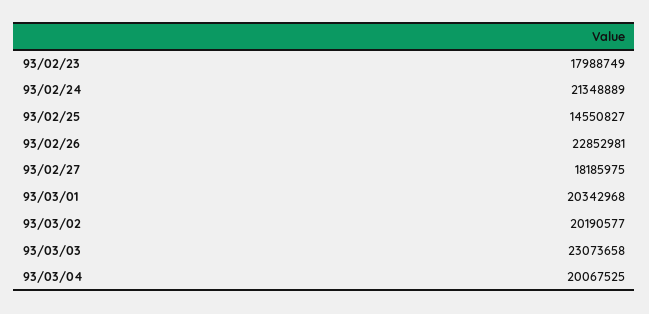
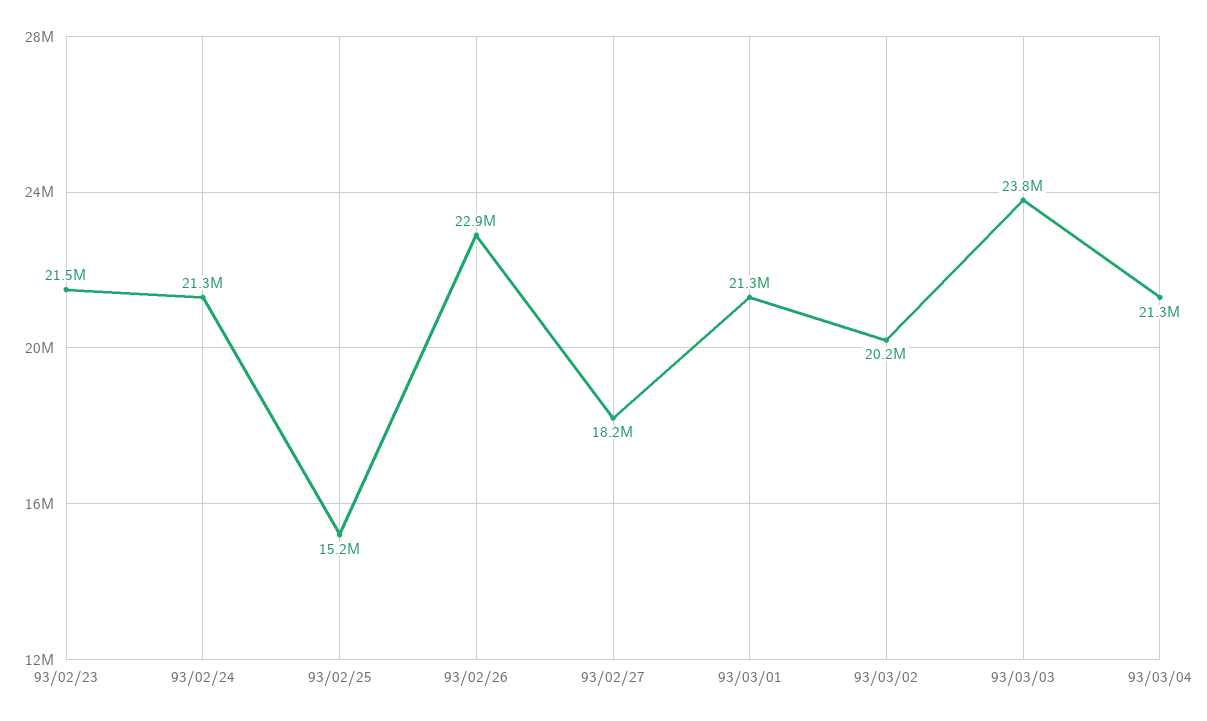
  {
-   "93/02/23": 17988749,
+   "93/02/23": 21500000,
    "93/02/24": 21348889,
-   "93/02/25": 14550827,
+   "93/02/25": 15200000,
    "93/02/26": 22852981,
    "93/02/27": 18185975,
-   "93/03/01": 20342968,
+   "93/03/01": 21300000,
    "93/03/02": 20190577,
-   "93/03/03": 23073658,
+   "93/03/03": 23800000,
-   "93/03/04": 20067525
+   "93/03/04": 21300000
  }

